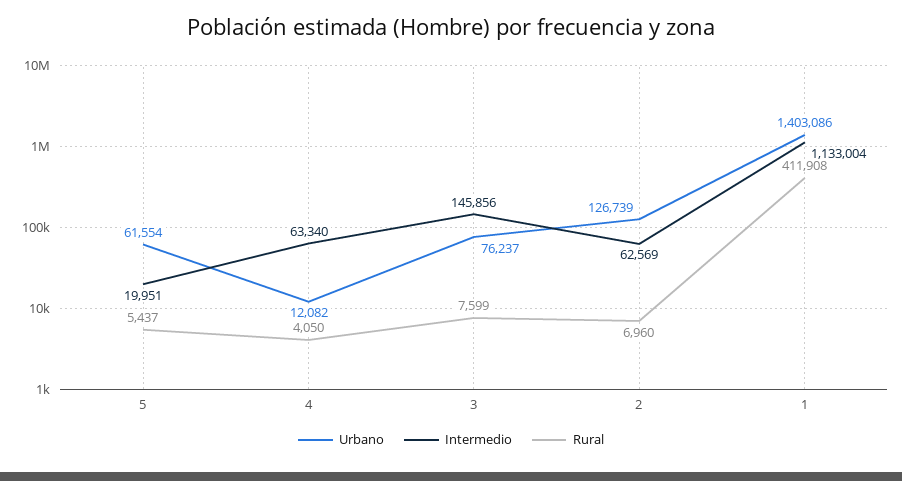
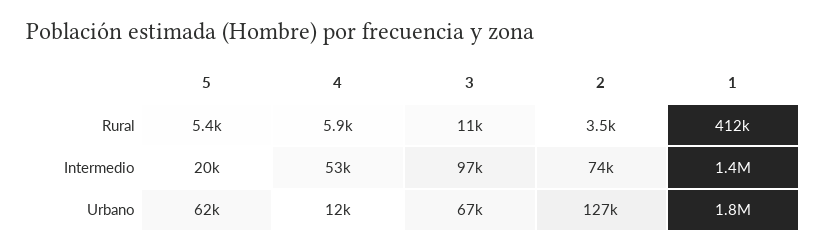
  {
    "Urbano": {
      "5": 61554,
      "4": 12082,
-     "3": 76237,
+     "3": 67000,
      "2": 126739,
-     "1": 1403086
+     "1": 1800000
    },
    "Intermedio": {
      "5": 19951,
-     "4": 63340,
+     "4": 53000,
-     "3": 145856,
+     "3": 97000,
-     "2": 62569,
+     "2": 74000,
-     "1": 1133004
+     "1": 1400000
    },
    "Rural": {
      "5": 5437,
-     "4": 4050,
+     "4": 5900,
-     "3": 7599,
+     "3": 11000,
-     "2": 6960,
+     "2": 3500,
      "1": 411908
    }
  }

